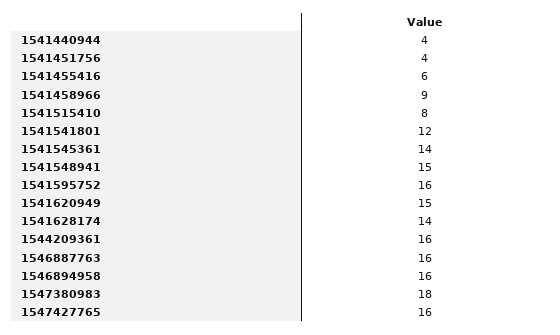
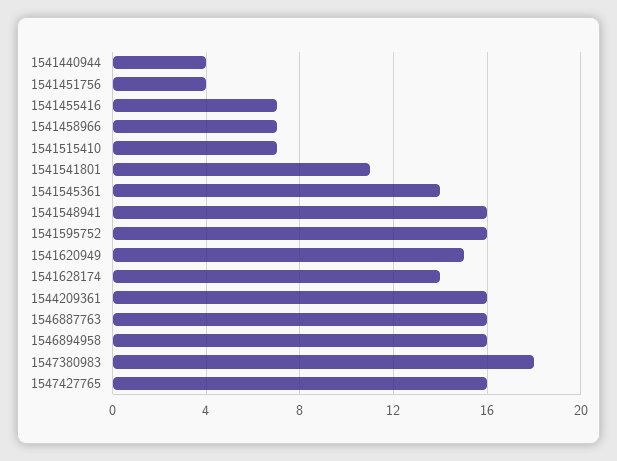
  {
    "1541440944": 4,
    "1541451756": 4,
-   "1541455416": 6,
+   "1541455416": 7,
-   "1541458966": 9,
+   "1541458966": 7,
-   "1541515410": 8,
+   "1541515410": 7,
-   "1541541801": 12,
+   "1541541801": 11,
    "1541545361": 14,
-   "1541548941": 15,
+   "1541548941": 16,
    "1541595752": 16,
    "1541620949": 15,
    "1541628174": 14,
    "1544209361": 16,
    "1546887763": 16,
    "1546894958": 16,
    "1547380983": 18,
    "1547427765": 16
  }

